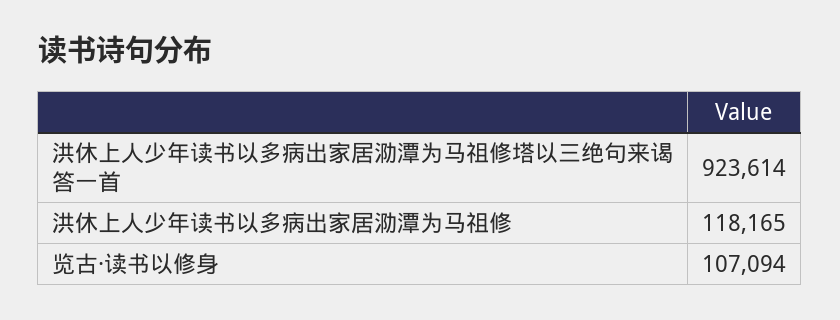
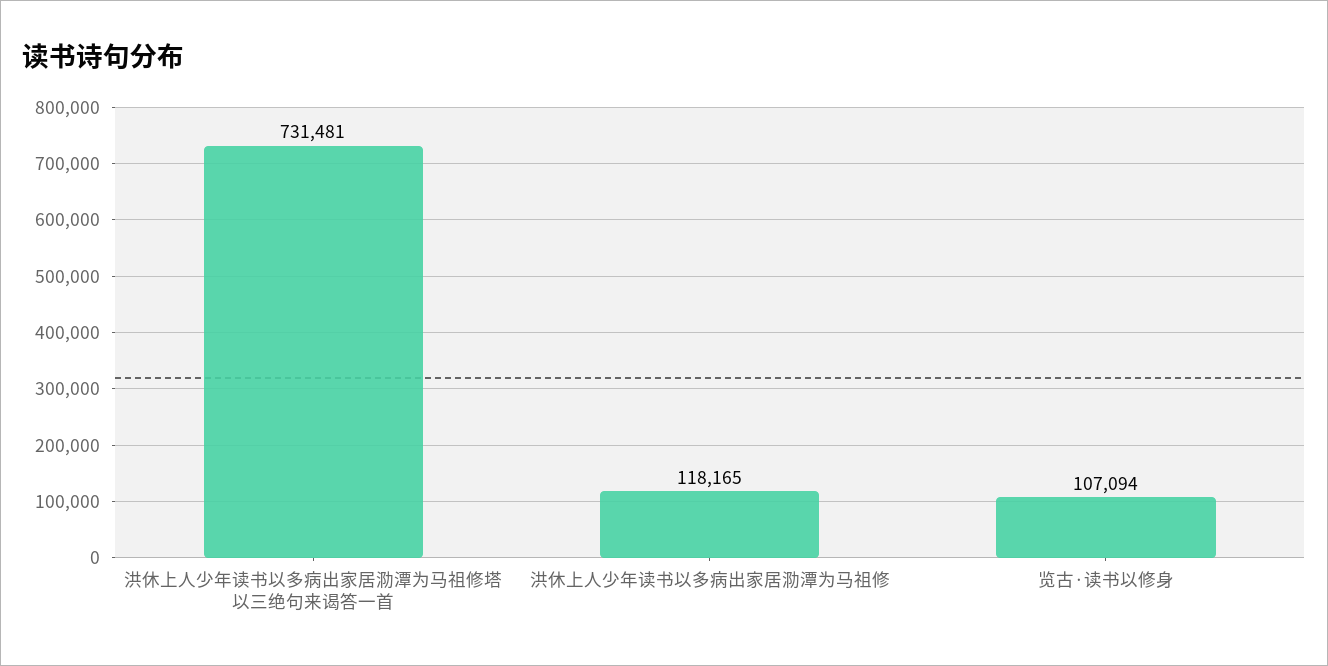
  {
-   "洪休上人少年读书以多病出家居泐潭为马祖修塔以三绝句来谒答一首": 923614,
+   "洪休上人少年读书以多病出家居泐潭为马祖修塔以三绝句来谒答一首": 731481,
    "洪休上人少年读书以多病出家居泐潭为马祖修": 118165,
    "览古·读书以修身": 107094
  }

